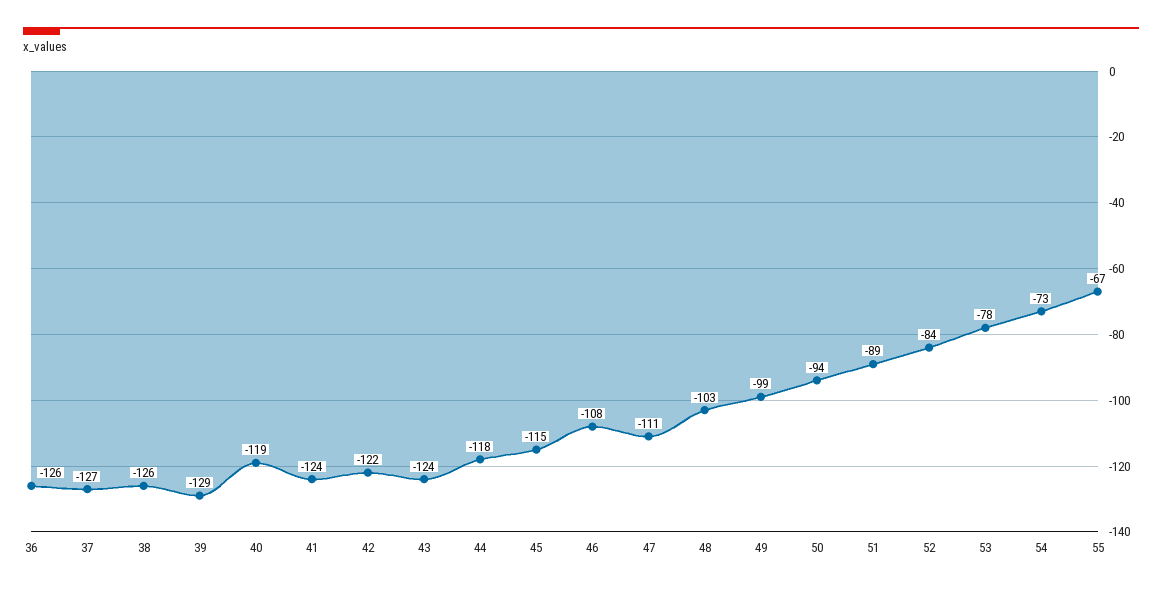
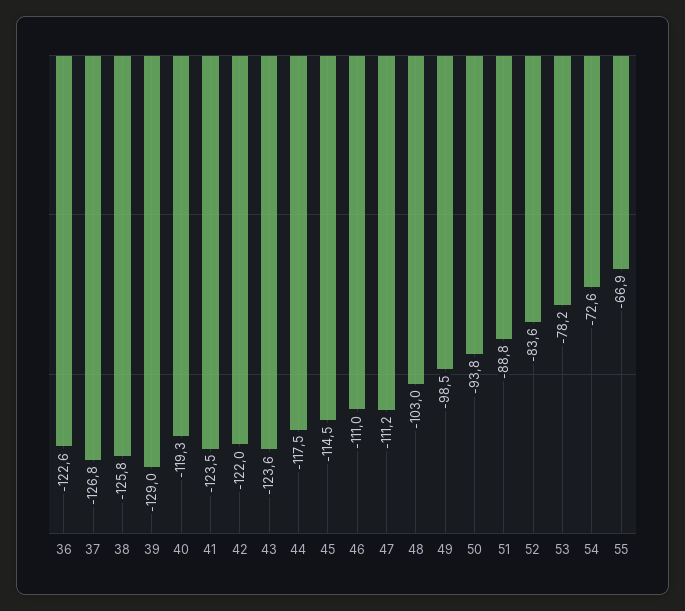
  {
-   "36": -126,
+   "36": -122.6,
    "37": -126.8,
    "38": -125.8,
    "39": -129,
    "40": -119.3,
    "41": -123.5,
    "42": -122,
    "43": -123.6,
    "44": -117.5,
    "45": -114.5,
-   "46": -108,
+   "46": -111,
    "47": -111.2,
    "48": -103,
    "49": -98.5,
    "50": -93.8,
    "51": -88.8,
    "52": -83.6,
    "53": -78.2,
    "54": -72.6,
    "55": -66.9
  }

